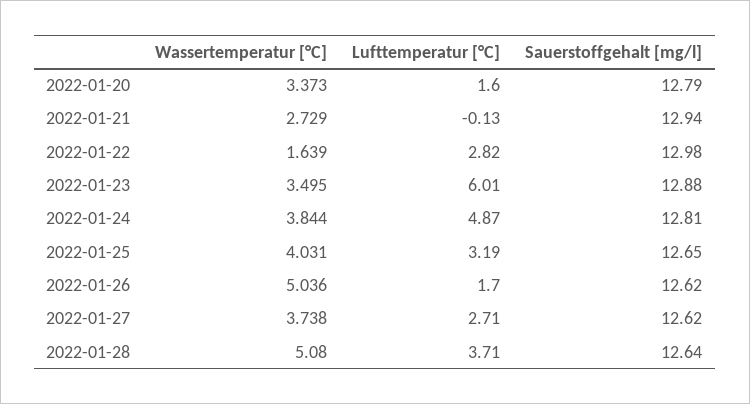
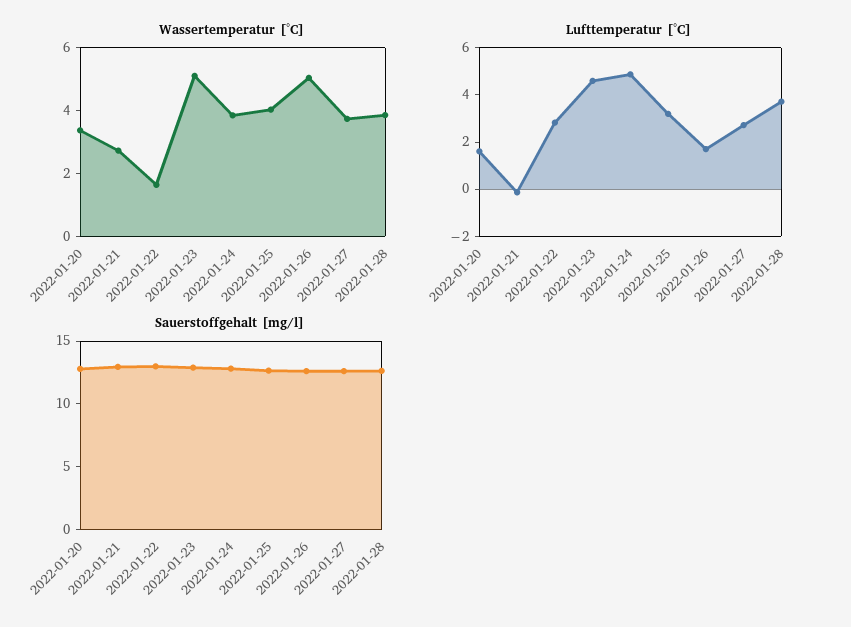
  {
    "Wassertemperatur [°C]": {
      "2022-01-20": 3.373,
      "2022-01-21": 2.729,
      "2022-01-22": 1.639,
-     "2022-01-23": 3.495,
+     "2022-01-23": 5,
      "2022-01-24": 3.844,
      "2022-01-25": 4.031,
      "2022-01-26": 5.036,
      "2022-01-27": 3.738,
-     "2022-01-28": 5.08
+     "2022-01-28": 4
    },
    "Lufttemperatur [°C]": {
      "2022-01-20": 1.6,
      "2022-01-21": -0.13,
      "2022-01-22": 2.82,
-     "2022-01-23": 6.01,
+     "2022-01-23": 4.5,
      "2022-01-24": 4.87,
      "2022-01-25": 3.19,
      "2022-01-26": 1.7,
      "2022-01-27": 2.71,
      "2022-01-28": 3.71
    },
    "Sauerstoffgehalt [mg/l]": {
      "2022-01-20": 12.79,
      "2022-01-21": 12.94,
      "2022-01-22": 12.98,
      "2022-01-23": 12.88,
      "2022-01-24": 12.81,
      "2022-01-25": 12.65,
      "2022-01-26": 12.62,
      "2022-01-27": 12.62,
      "2022-01-28": 12.64
    }
  }

